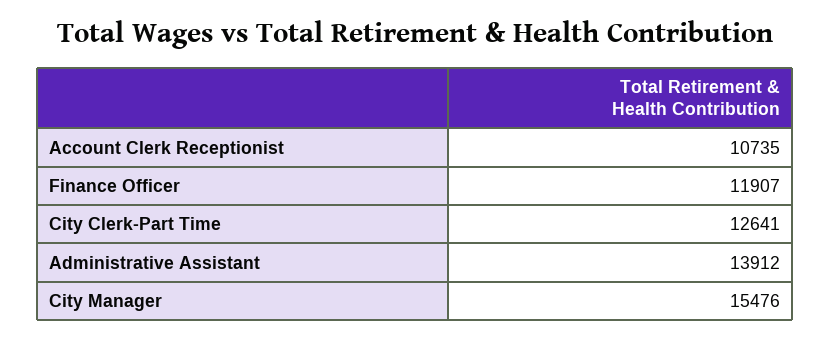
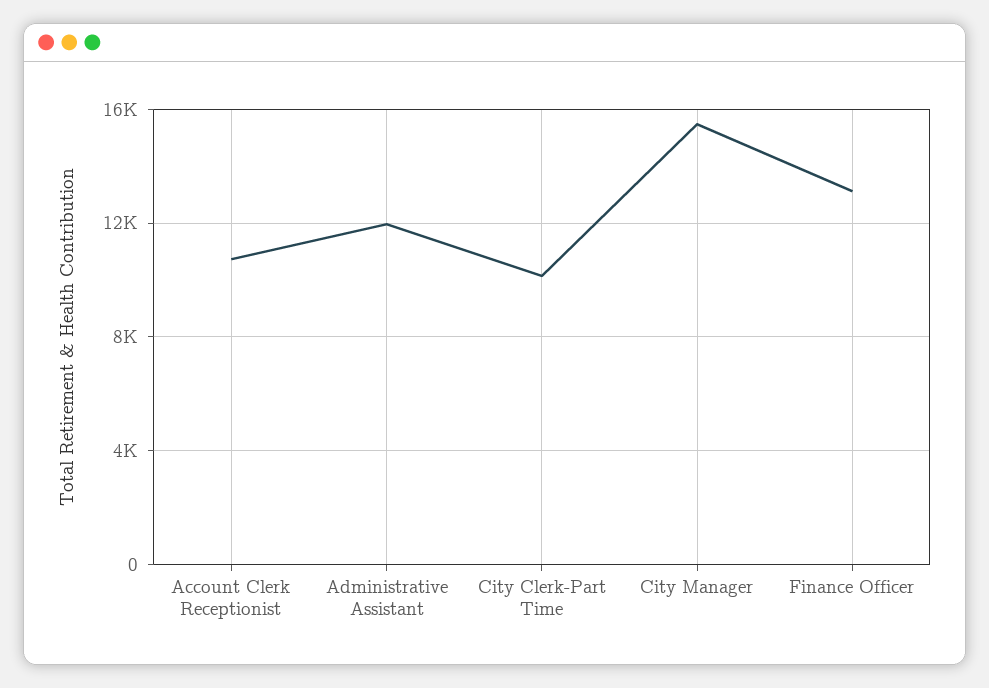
  {
    "Account Clerk Receptionist": 10735,
-   "Finance Officer": 11907,
+   "Finance Officer": 13000,
-   "City Clerk-Part Time": 12641,
+   "City Clerk-Part Time": 10000,
-   "Administrative Assistant": 13912,
+   "Administrative Assistant": 12000,
    "City Manager": 15476
  }

